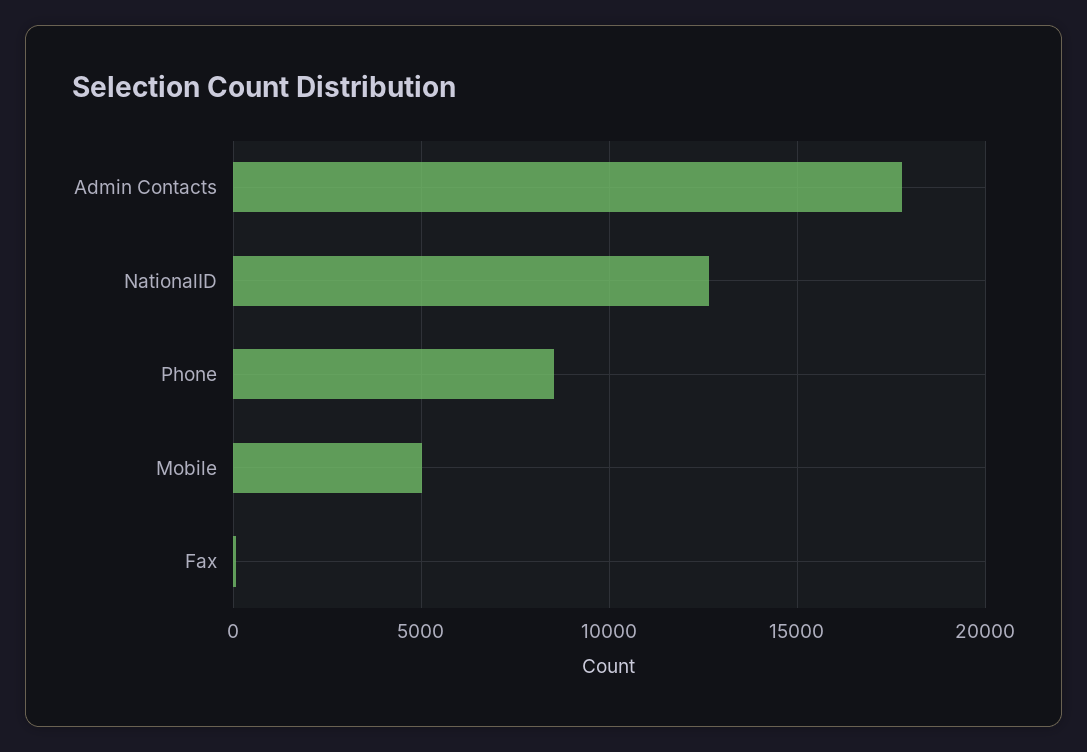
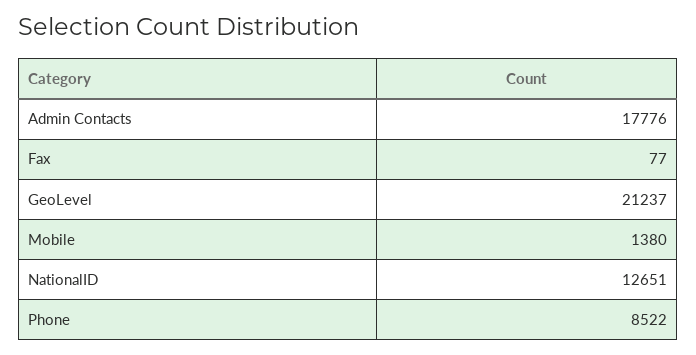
  {
    "Admin Contacts": 17776,
    "NationalID": 12651,
    "Phone": 8522,
-   "Mobile": 5000,
+   "Mobile": 1380,
-   "Fax": 77
+   "Fax": 77,
+   "GeoLevel": 21237
  }

